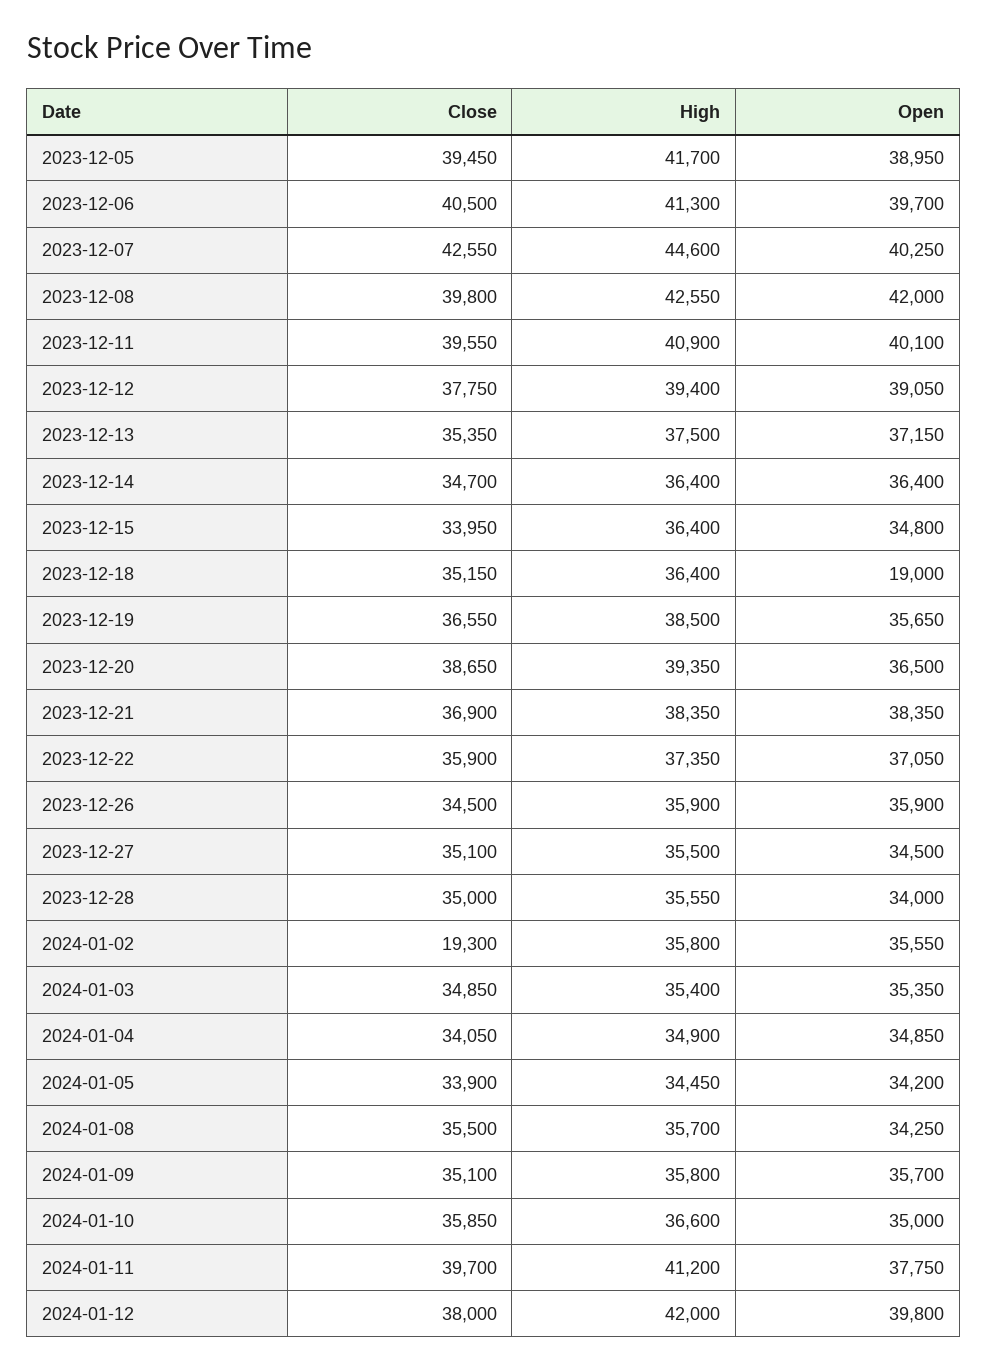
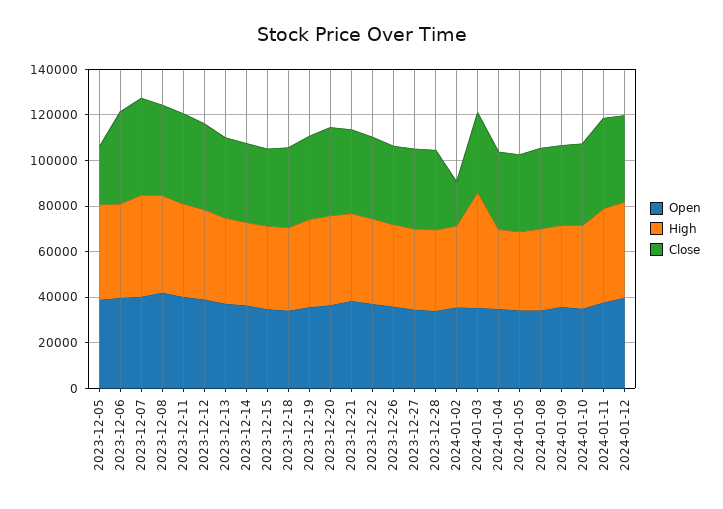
  {
    "Close": {
-     "2023-12-05": 39450,
+     "2023-12-05": 25000,
      "2023-12-06": 40500,
      "2023-12-07": 42550,
      "2023-12-08": 39800,
      "2023-12-11": 39550,
      "2023-12-12": 37750,
      "2023-12-13": 35350,
      "2023-12-14": 34700,
      "2023-12-15": 33950,
      "2023-12-18": 35150,
      "2023-12-19": 36550,
      "2023-12-20": 38650,
      "2023-12-21": 36900,
      "2023-12-22": 35900,
      "2023-12-26": 34500,
      "2023-12-27": 35100,
      "2023-12-28": 35000,
      "2024-01-02": 19300,
      "2024-01-03": 34850,
      "2024-01-04": 34050,
      "2024-01-05": 33900,
      "2024-01-08": 35500,
      "2024-01-09": 35100,
      "2024-01-10": 35850,
      "2024-01-11": 39700,
      "2024-01-12": 38000
    },
    "High": {
      "2023-12-05": 41700,
      "2023-12-06": 41300,
      "2023-12-07": 44600,
      "2023-12-08": 42550,
      "2023-12-11": 40900,
      "2023-12-12": 39400,
      "2023-12-13": 37500,
      "2023-12-14": 36400,
      "2023-12-15": 36400,
      "2023-12-18": 36400,
      "2023-12-19": 38500,
      "2023-12-20": 39350,
      "2023-12-21": 38350,
      "2023-12-22": 37350,
      "2023-12-26": 35900,
      "2023-12-27": 35500,
      "2023-12-28": 35550,
      "2024-01-02": 35800,
-     "2024-01-03": 35400,
+     "2024-01-03": 50000,
      "2024-01-04": 34900,
      "2024-01-05": 34450,
      "2024-01-08": 35700,
      "2024-01-09": 35800,
      "2024-01-10": 36600,
      "2024-01-11": 41200,
      "2024-01-12": 42000
    },
    "Open": {
      "2023-12-05": 38950,
      "2023-12-06": 39700,
      "2023-12-07": 40250,
      "2023-12-08": 42000,
      "2023-12-11": 40100,
      "2023-12-12": 39050,
      "2023-12-13": 37150,
      "2023-12-14": 36400,
      "2023-12-15": 34800,
-     "2023-12-18": 19000,
+     "2023-12-18": 35000,
      "2023-12-19": 35650,
      "2023-12-20": 36500,
      "2023-12-21": 38350,
      "2023-12-22": 37050,
      "2023-12-26": 35900,
      "2023-12-27": 34500,
      "2023-12-28": 34000,
      "2024-01-02": 35550,
      "2024-01-03": 35350,
      "2024-01-04": 34850,
      "2024-01-05": 34200,
      "2024-01-08": 34250,
      "2024-01-09": 35700,
      "2024-01-10": 35000,
      "2024-01-11": 37750,
      "2024-01-12": 39800
    }
  }

